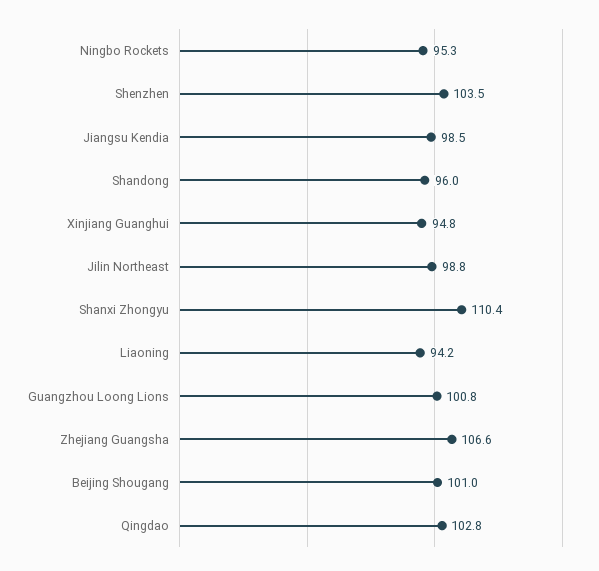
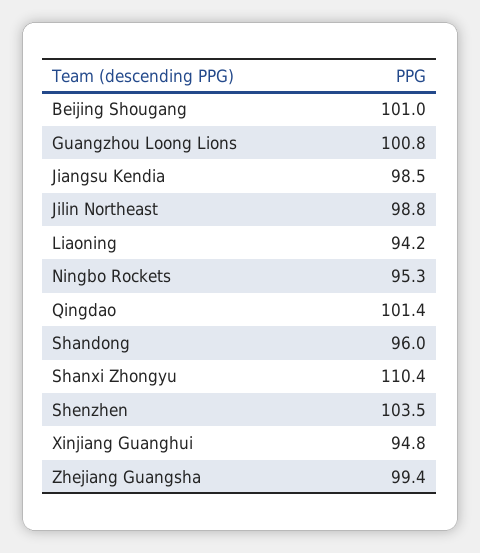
  {
    "Ningbo Rockets": 95.3,
    "Shenzhen": 103.5,
    "Jiangsu Kendia": 98.5,
    "Shandong": 96,
    "Xinjiang Guanghui": 94.8,
    "Jilin Northeast": 98.8,
    "Shanxi Zhongyu": 110.4,
    "Liaoning": 94.2,
    "Guangzhou Loong Lions": 100.8,
-   "Zhejiang Guangsha": 106.6,
+   "Zhejiang Guangsha": 99.4,
    "Beijing Shougang": 101,
-   "Qingdao": 102.8
+   "Qingdao": 101.4
  }

